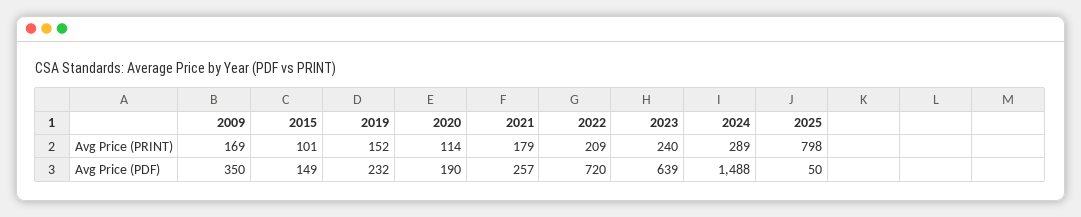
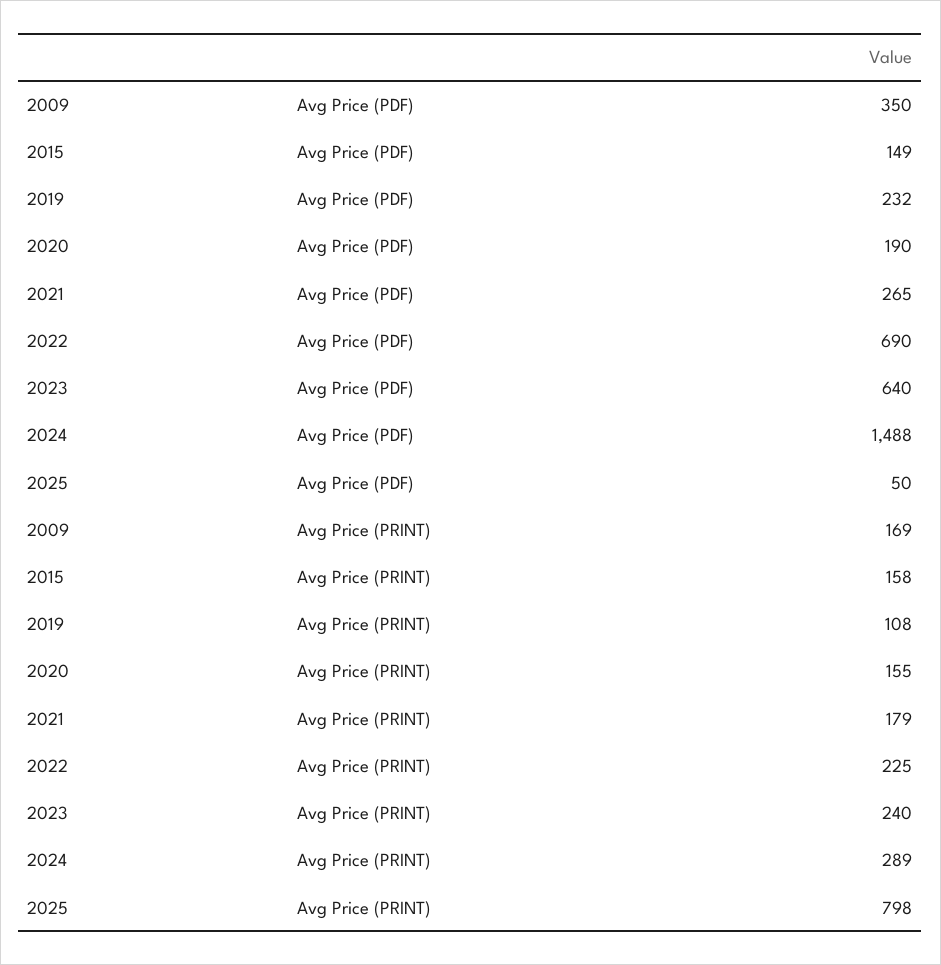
  {
    "2009": {
      "Avg Price (PRINT)": 169,
      "Avg Price (PDF)": 350
    },
    "2015": {
-     "Avg Price (PRINT)": 101,
+     "Avg Price (PRINT)": 158,
      "Avg Price (PDF)": 149
    },
    "2019": {
-     "Avg Price (PRINT)": 152,
+     "Avg Price (PRINT)": 108,
      "Avg Price (PDF)": 232
    },
    "2020": {
-     "Avg Price (PRINT)": 114,
+     "Avg Price (PRINT)": 155,
      "Avg Price (PDF)": 190
    },
    "2021": {
      "Avg Price (PRINT)": 179,
-     "Avg Price (PDF)": 257
+     "Avg Price (PDF)": 265
    },
    "2022": {
-     "Avg Price (PRINT)": 209,
+     "Avg Price (PRINT)": 225,
-     "Avg Price (PDF)": 720
+     "Avg Price (PDF)": 690
    },
    "2023": {
      "Avg Price (PRINT)": 240,
-     "Avg Price (PDF)": 639
+     "Avg Price (PDF)": 640
    },
    "2024": {
      "Avg Price (PRINT)": 289,
      "Avg Price (PDF)": 1488
    },
    "2025": {
      "Avg Price (PRINT)": 798,
      "Avg Price (PDF)": 50
    }
  }

